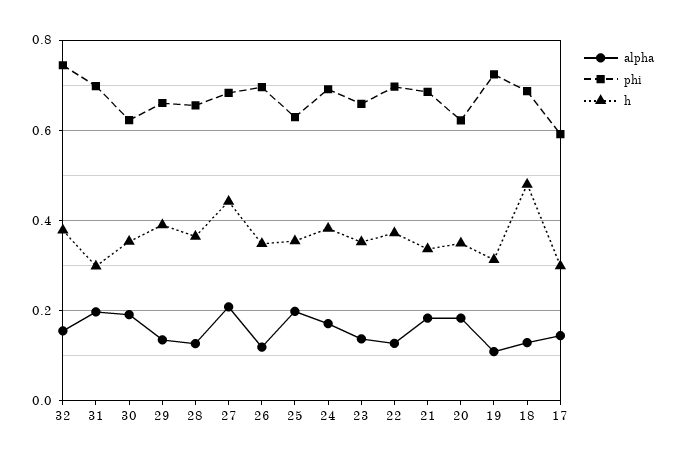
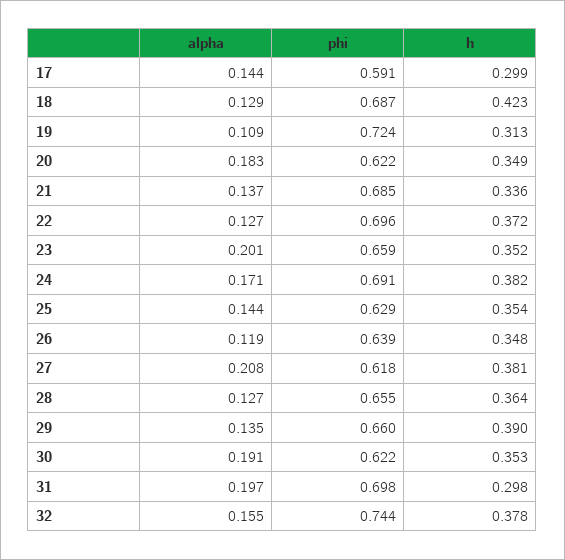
  {
    "alpha": {
      "32": 0.155,
      "31": 0.197,
      "30": 0.191,
      "29": 0.135,
      "28": 0.127,
      "27": 0.208,
      "26": 0.119,
-     "25": 0.2,
+     "25": 0.144,
      "24": 0.171,
-     "23": 0.14,
+     "23": 0.201,
      "22": 0.127,
-     "21": 0.18,
+     "21": 0.137,
      "20": 0.183,
      "19": 0.109,
      "18": 0.129,
      "17": 0.144
    },
    "phi": {
      "32": 0.744,
      "31": 0.698,
      "30": 0.622,
      "29": 0.66,
      "28": 0.655,
-     "27": 0.68,
+     "27": 0.618,
-     "26": 0.7,
+     "26": 0.639,
      "25": 0.629,
      "24": 0.691,
      "23": 0.659,
      "22": 0.696,
      "21": 0.685,
      "20": 0.622,
      "19": 0.724,
      "18": 0.687,
      "17": 0.591
    },
    "h": {
      "32": 0.378,
      "31": 0.298,
      "30": 0.353,
      "29": 0.39,
      "28": 0.364,
-     "27": 0.44,
+     "27": 0.381,
      "26": 0.348,
      "25": 0.354,
      "24": 0.382,
      "23": 0.352,
      "22": 0.372,
      "21": 0.336,
      "20": 0.349,
      "19": 0.313,
-     "18": 0.48,
+     "18": 0.423,
      "17": 0.299
    }
  }

